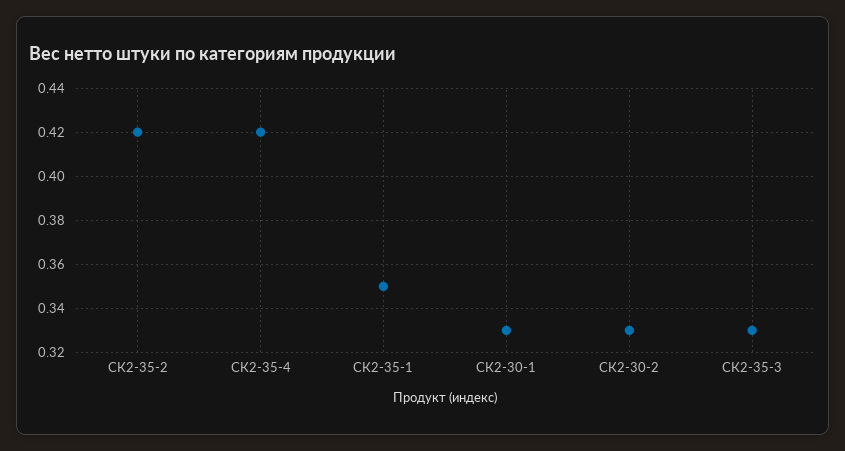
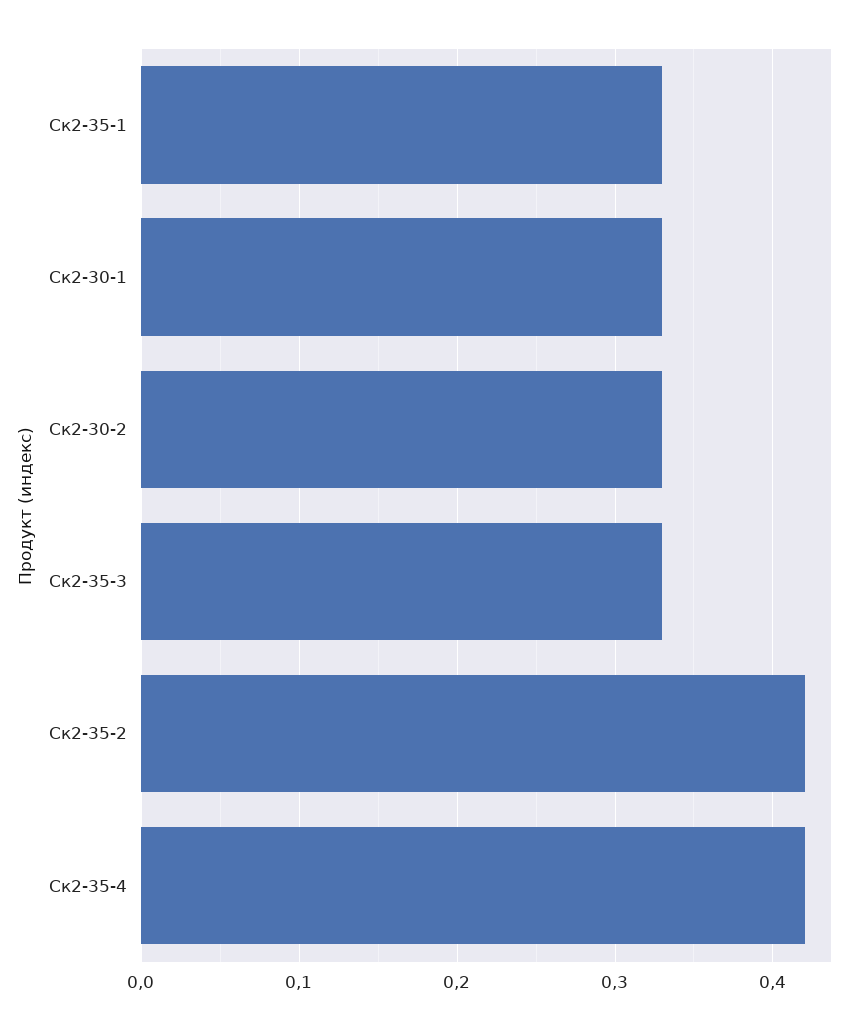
  {
    "СК2-35-2": 0.42,
    "СК2-35-4": 0.42,
-   "СК2-35-1": 0.35,
+   "СК2-35-1": 0.33,
    "СК2-30-1": 0.33,
    "СК2-30-2": 0.33,
    "СК2-35-3": 0.33
  }

